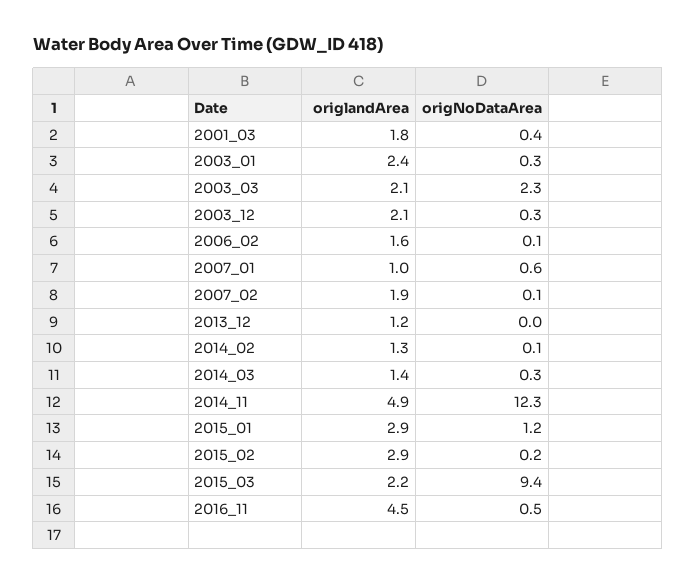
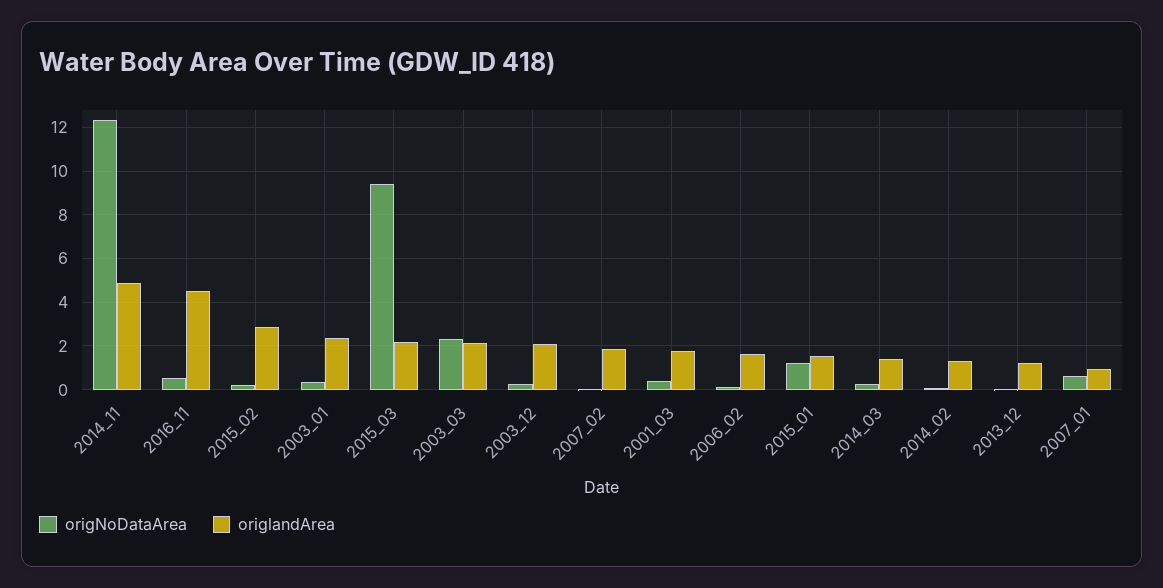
  {
    "origlandArea": {
      "2001_03": 1.8,
      "2003_01": 2.4,
      "2003_03": 2.1,
      "2003_12": 2.1,
      "2006_02": 1.6,
      "2007_01": 1,
      "2007_02": 1.9,
      "2013_12": 1.2,
      "2014_02": 1.3,
      "2014_03": 1.4,
      "2014_11": 4.9,
-     "2015_01": 2.9,
+     "2015_01": 1.5,
      "2015_02": 2.9,
      "2015_03": 2.2,
      "2016_11": 4.5
    },
    "origNoDataArea": {
      "2001_03": 0.4,
      "2003_01": 0.3,
      "2003_03": 2.3,
      "2003_12": 0.3,
      "2006_02": 0.1,
      "2007_01": 0.6,
      "2007_02": 0.1,
      "2013_12": 0,
      "2014_02": 0.1,
      "2014_03": 0.3,
      "2014_11": 12.3,
      "2015_01": 1.2,
      "2015_02": 0.2,
      "2015_03": 9.4,
      "2016_11": 0.5
    }
  }

